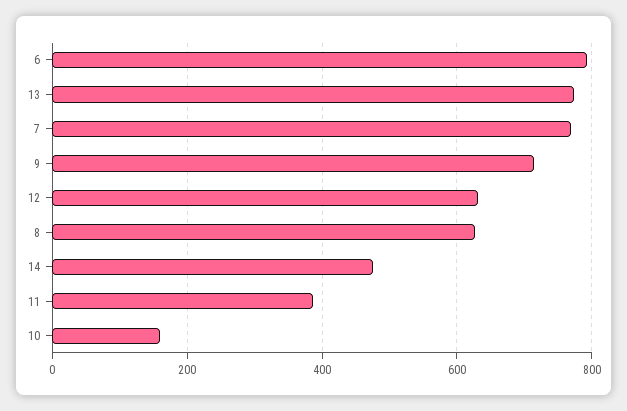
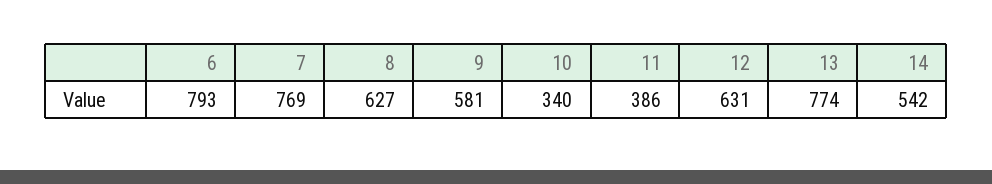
  {
    "6": 793,
    "13": 774,
    "7": 769,
-   "9": 720,
+   "9": 581,
    "12": 631,
    "8": 627,
-   "14": 480,
+   "14": 542,
    "11": 386,
-   "10": 160
+   "10": 340
  }

